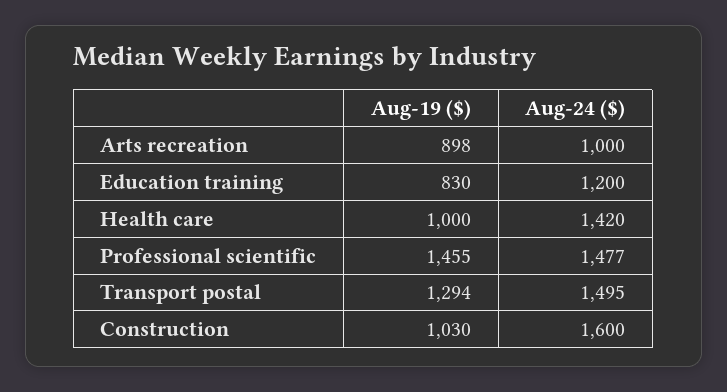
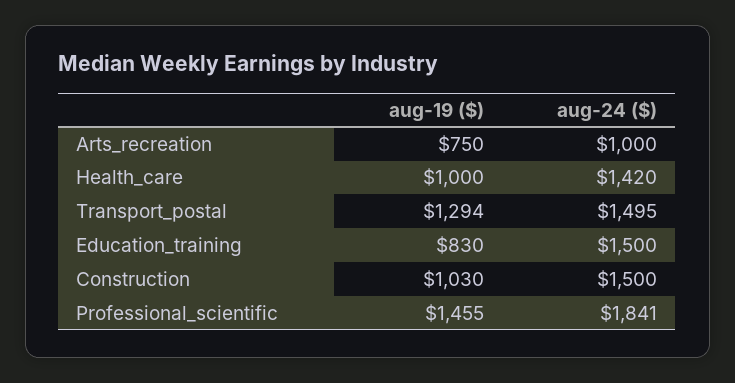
  {
    "Aug-19 ($)": {
-     "Arts recreation": 898,
+     "Arts recreation": 750,
      "Education training": 830,
      "Health care": 1000,
      "Professional scientific": 1455,
      "Transport postal": 1294,
      "Construction": 1030
    },
    "Aug-24 ($)": {
      "Arts recreation": 1000,
-     "Education training": 1200,
+     "Education training": 1500,
      "Health care": 1420,
-     "Professional scientific": 1477,
+     "Professional scientific": 1841,
      "Transport postal": 1495,
-     "Construction": 1600
+     "Construction": 1500
    }
  }

